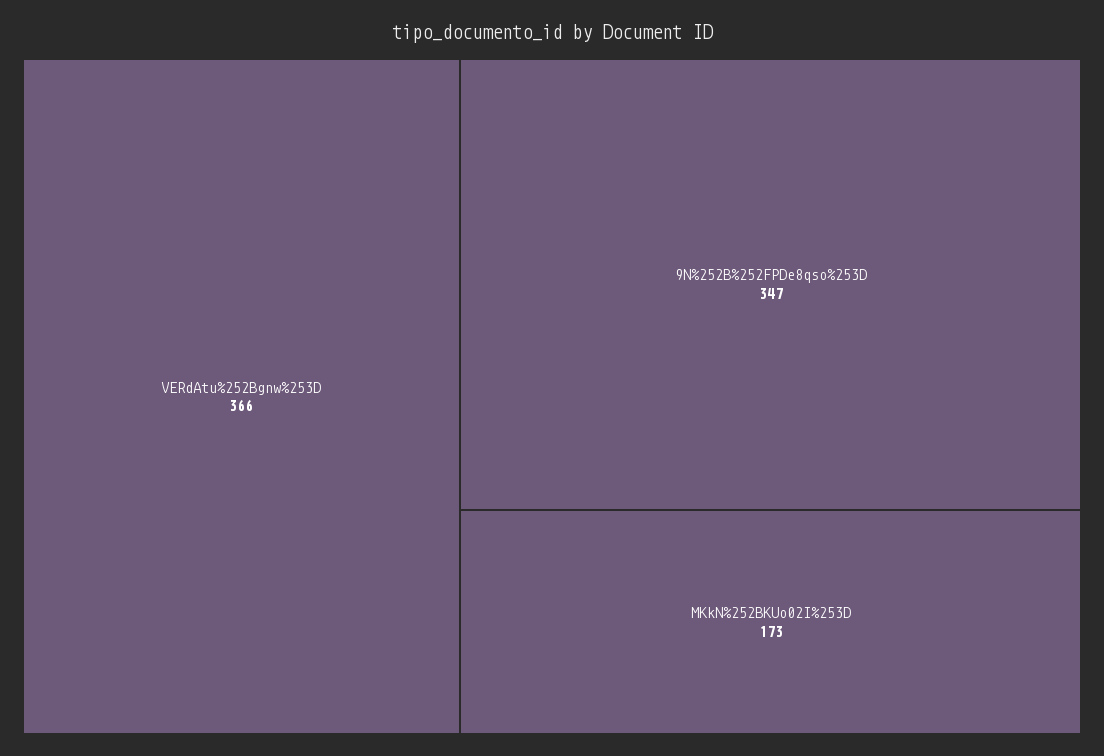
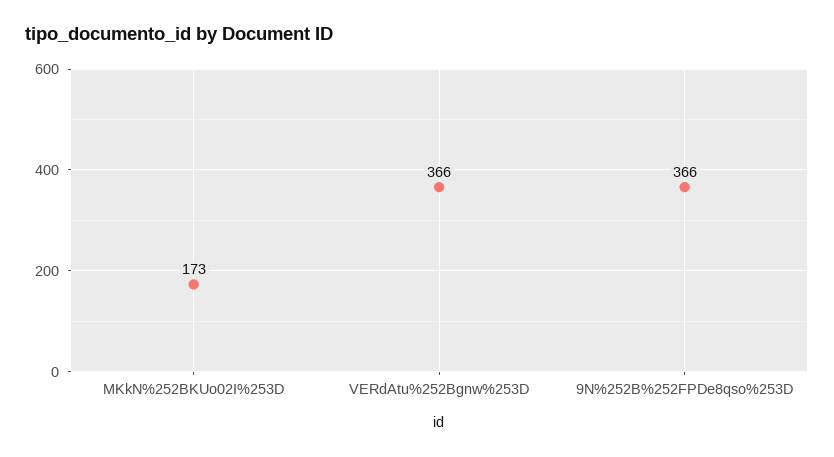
  {
    "VERdAtu%252Bgnw%253D": 366,
-   "9N%252B%252FPDe8qso%253D": 347,
+   "9N%252B%252FPDe8qso%253D": 366,
    "MKkN%252BKUo02I%253D": 173
  }

